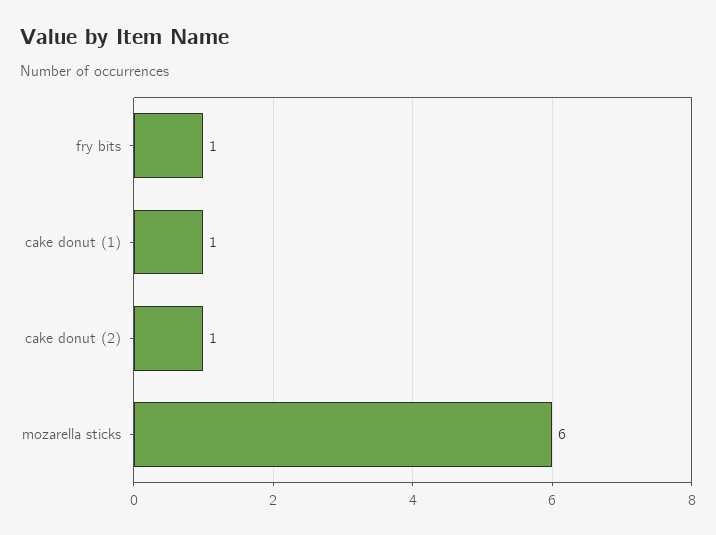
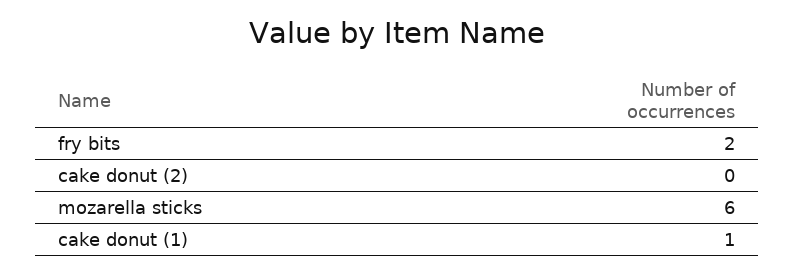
  {
-   "fry bits": 1,
+   "fry bits": 2,
    "cake donut (1)": 1,
-   "cake donut (2)": 1,
+   "cake donut (2)": 0,
    "mozarella sticks": 6
  }

